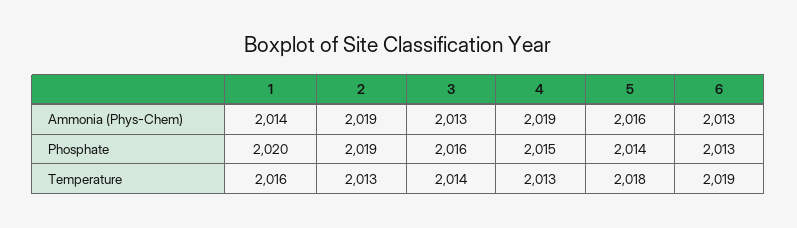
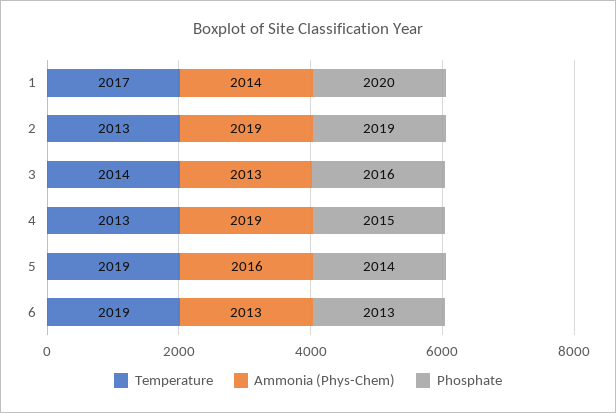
  {
    "Ammonia (Phys-Chem)": {
      "1": 2014,
      "2": 2019,
      "3": 2013,
      "4": 2019,
      "5": 2016,
      "6": 2013
    },
    "Phosphate": {
      "1": 2020,
      "2": 2019,
      "3": 2016,
      "4": 2015,
      "5": 2014,
      "6": 2013
    },
    "Temperature": {
-     "1": 2016,
+     "1": 2017,
      "2": 2013,
      "3": 2014,
      "4": 2013,
-     "5": 2018,
+     "5": 2019,
      "6": 2019
    }
  }

